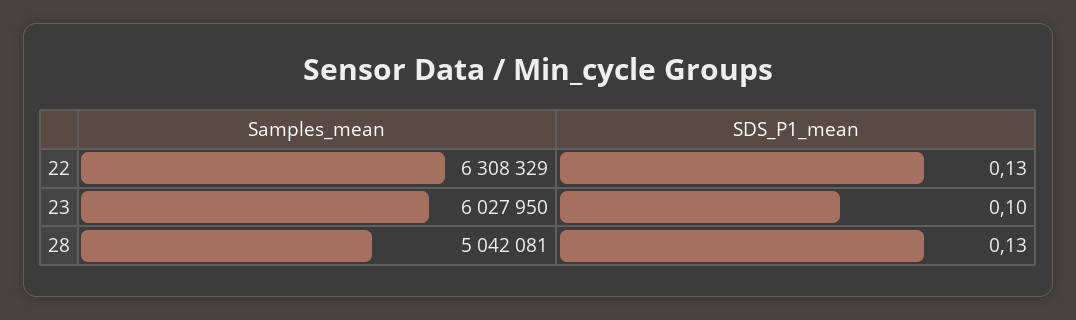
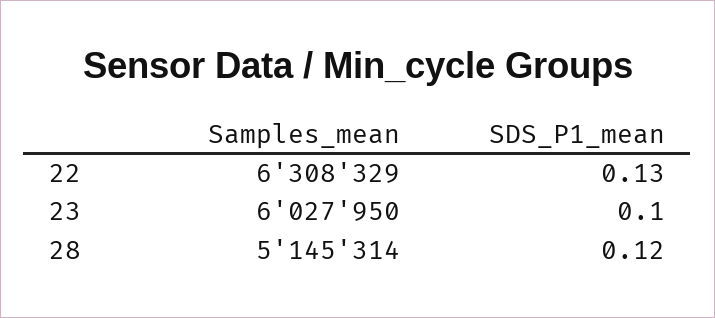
  {
    "Samples_mean": {
      "22": 6308329,
      "23": 6027950,
-     "28": 5042081
+     "28": 5145314
    },
    "SDS_P1_mean": {
      "22": 0.13,
      "23": 0.1,
-     "28": 0.13
+     "28": 0.12
    }
  }

